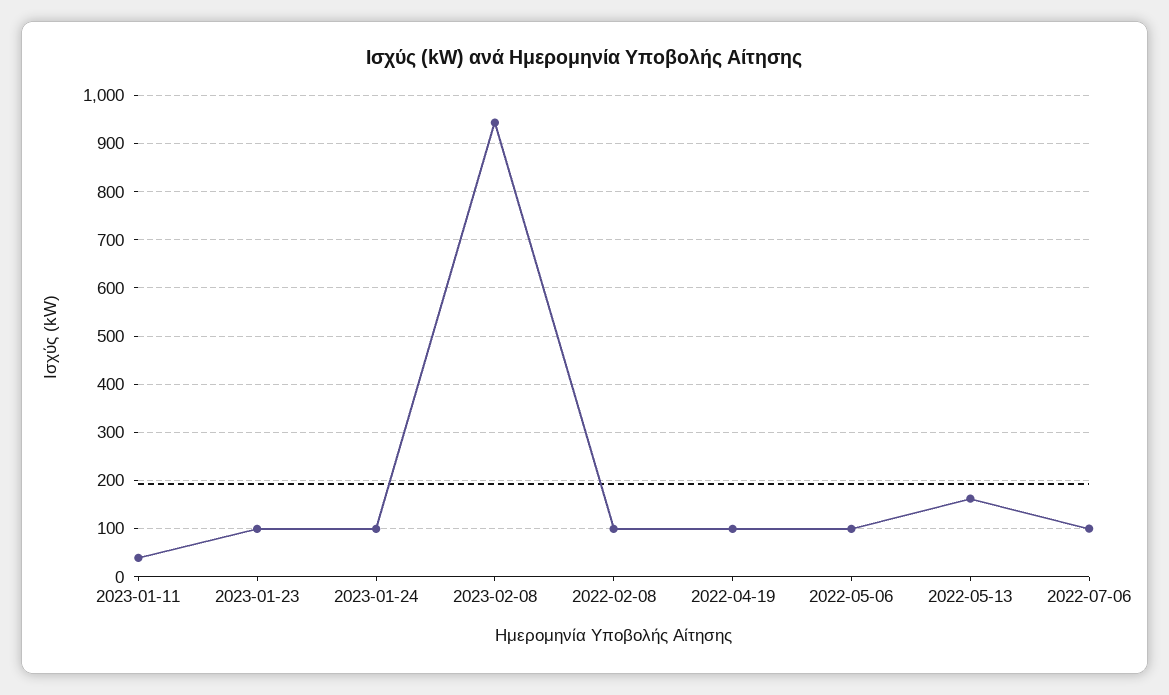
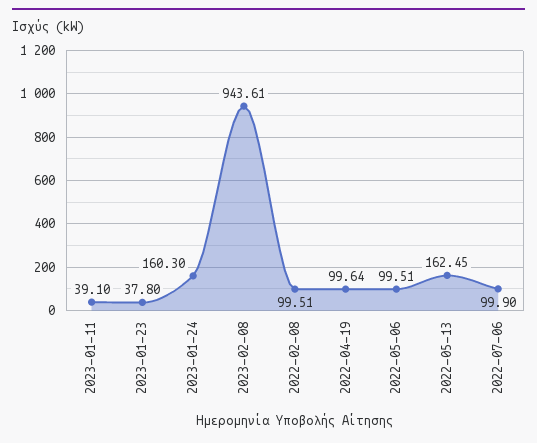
  {
    "2023-01-11": 39.1,
-   "2023-01-23": 100,
+   "2023-01-23": 37.8,
-   "2023-01-24": 100,
+   "2023-01-24": 160.3,
    "2023-02-08": 943.61,
    "2022-02-08": 99.51,
    "2022-04-19": 99.64,
    "2022-05-06": 99.51,
    "2022-05-13": 162.45,
    "2022-07-06": 99.9
  }

